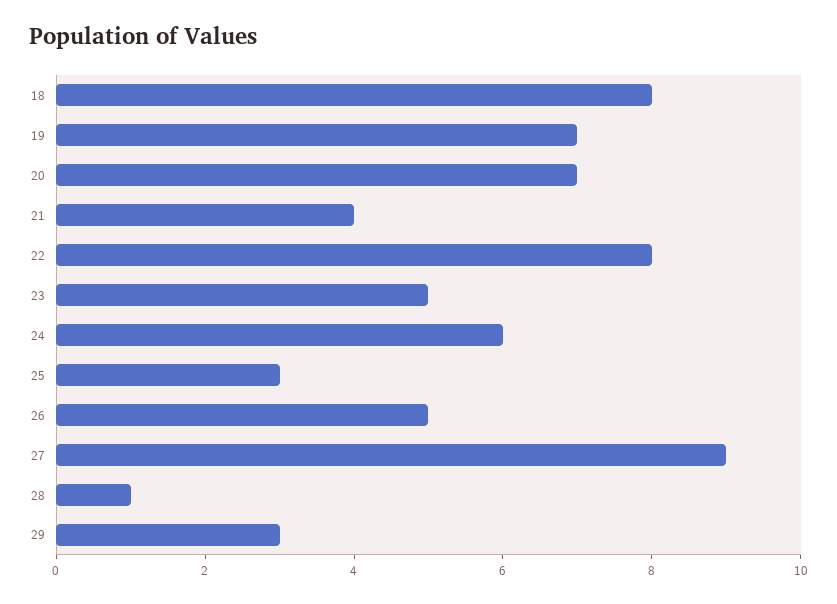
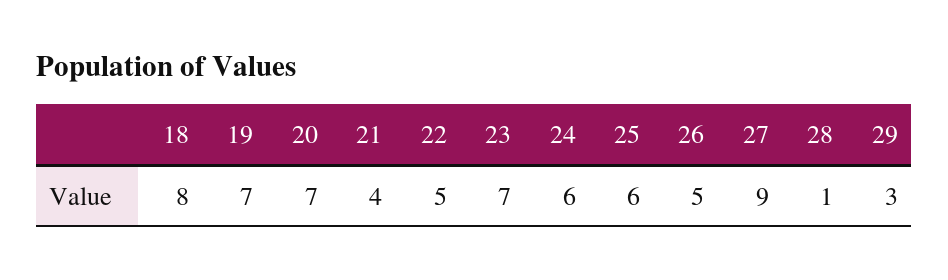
  {
    "18": 8,
    "19": 7,
    "20": 7,
    "21": 4,
-   "22": 8,
+   "22": 5,
-   "23": 5,
+   "23": 7,
    "24": 6,
-   "25": 3,
+   "25": 6,
    "26": 5,
    "27": 9,
    "28": 1,
    "29": 3
  }

